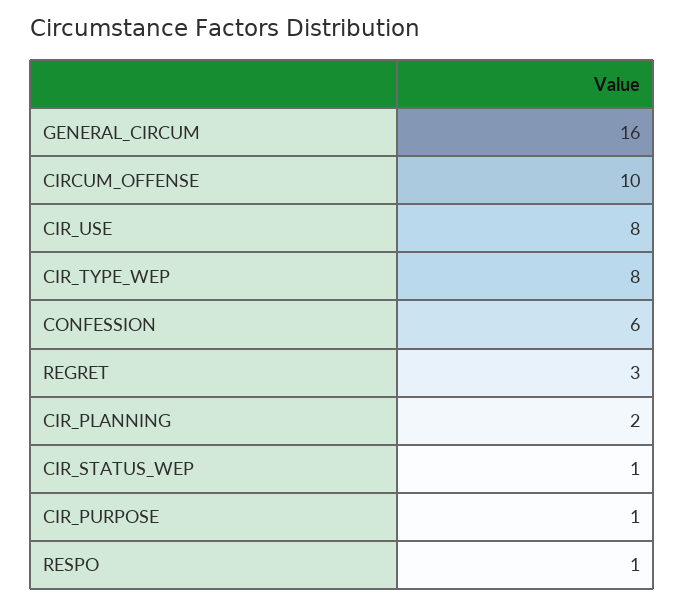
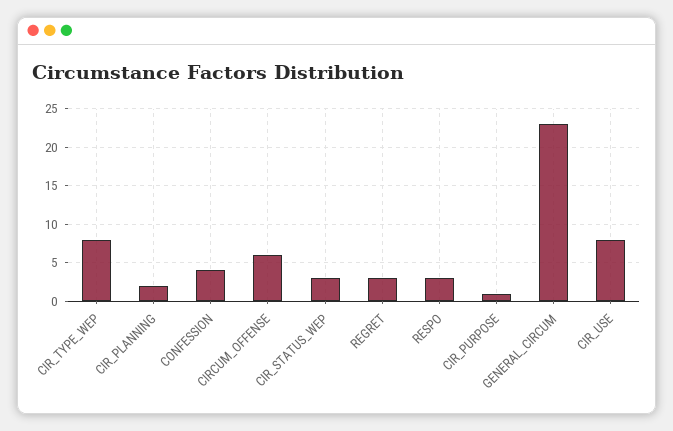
  {
-   "GENERAL_CIRCUM": 16,
+   "GENERAL_CIRCUM": 23,
-   "CIRCUM_OFFENSE": 10,
+   "CIRCUM_OFFENSE": 6,
    "CIR_USE": 8,
    "CIR_TYPE_WEP": 8,
-   "CONFESSION": 6,
+   "CONFESSION": 4,
    "REGRET": 3,
    "CIR_PLANNING": 2,
-   "CIR_STATUS_WEP": 1,
+   "CIR_STATUS_WEP": 3,
    "CIR_PURPOSE": 1,
-   "RESPO": 1
+   "RESPO": 3
  }

